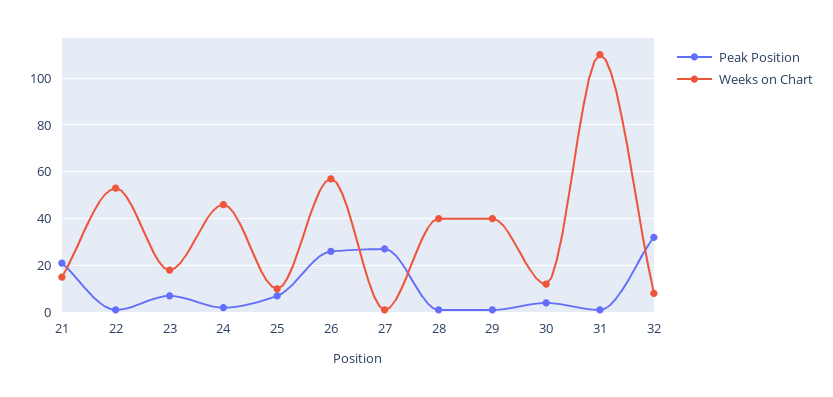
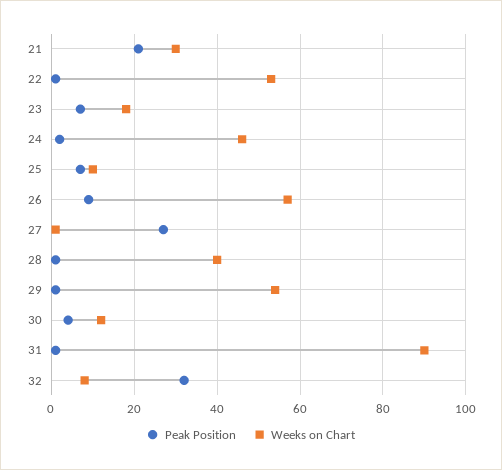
  {
    "Peak Position": {
      "21": 20,
      "22": 0,
      "23": 5,
      "24": 0,
      "25": 5,
-     "26": 25,
+     "26": 10,
      "27": 25,
      "28": 0,
      "29": 0,
      "30": 5,
      "31": 0,
      "32": 30
    },
    "Weeks on Chart": {
-     "21": 15,
+     "21": 30,
      "22": 55,
      "23": 20,
      "24": 45,
      "25": 10,
      "26": 55,
      "27": 0,
      "28": 40,
-     "29": 40,
+     "29": 55,
      "30": 10,
-     "31": 110,
+     "31": 90,
      "32": 10
    }
  }

